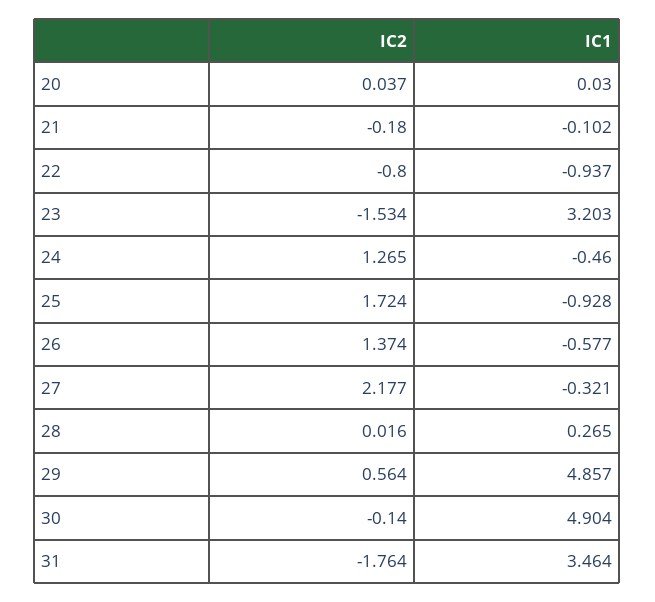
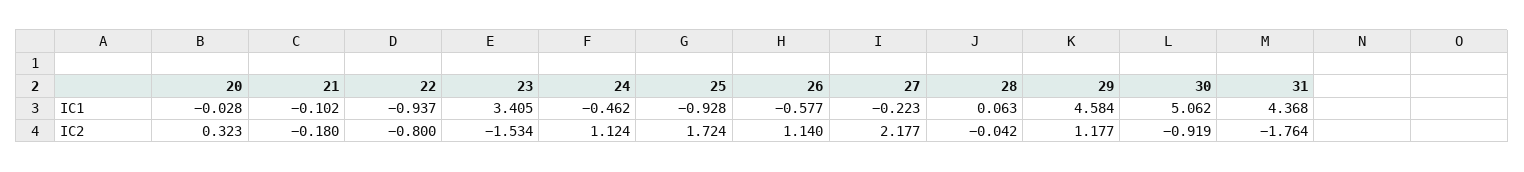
  {
    "IC2": {
-     "20": 0.037,
+     "20": 0.323,
      "21": -0.18,
      "22": -0.8,
      "23": -1.534,
-     "24": 1.265,
+     "24": 1.124,
      "25": 1.724,
-     "26": 1.374,
+     "26": 1.14,
      "27": 2.177,
-     "28": 0.016,
+     "28": -0.042,
-     "29": 0.564,
+     "29": 1.177,
-     "30": -0.14,
+     "30": -0.919,
      "31": -1.764
    },
    "IC1": {
-     "20": 0.03,
+     "20": -0.028,
      "21": -0.102,
      "22": -0.937,
-     "23": 3.203,
+     "23": 3.405,
-     "24": -0.46,
+     "24": -0.462,
      "25": -0.928,
      "26": -0.577,
-     "27": -0.321,
+     "27": -0.223,
-     "28": 0.265,
+     "28": 0.063,
-     "29": 4.857,
+     "29": 4.584,
-     "30": 4.904,
+     "30": 5.062,
-     "31": 3.464
+     "31": 4.368
    }
  }

